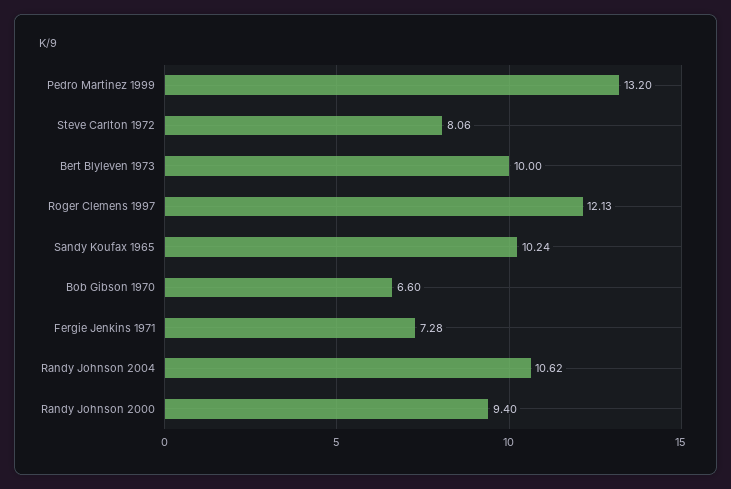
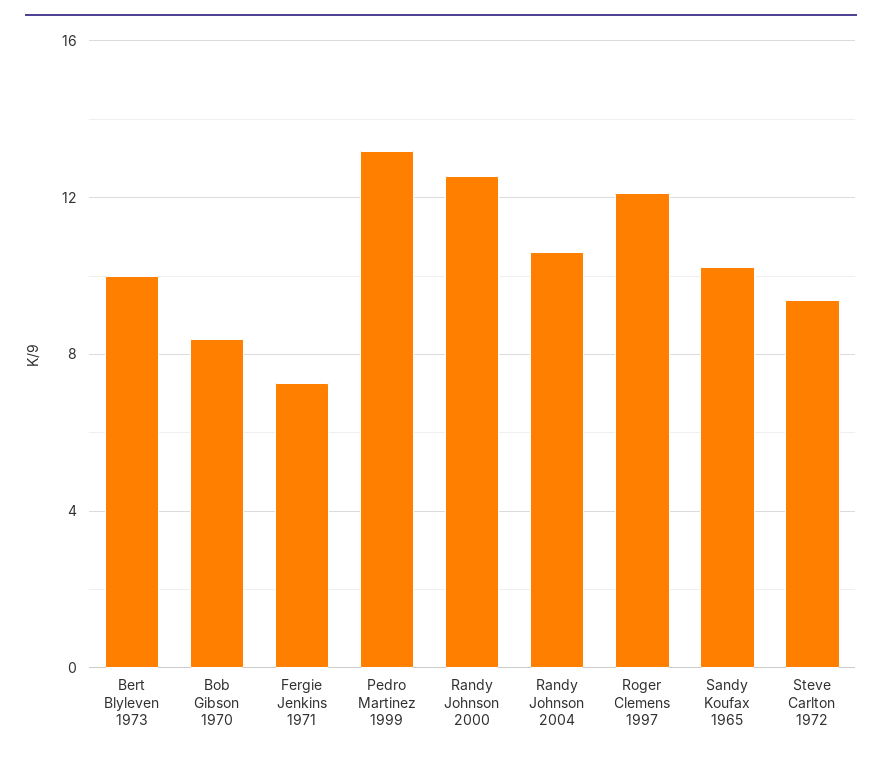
  {
    "Pedro Martinez 1999": 13.2,
-   "Steve Carlton 1972": 8.06,
+   "Steve Carlton 1972": 9.5,
    "Bert Blyleven 1973": 10,
    "Roger Clemens 1997": 12.13,
    "Sandy Koufax 1965": 10.24,
-   "Bob Gibson 1970": 6.6,
+   "Bob Gibson 1970": 8.5,
    "Fergie Jenkins 1971": 7.28,
    "Randy Johnson 2004": 10.62,
-   "Randy Johnson 2000": 9.4
+   "Randy Johnson 2000": 12.5
  }

